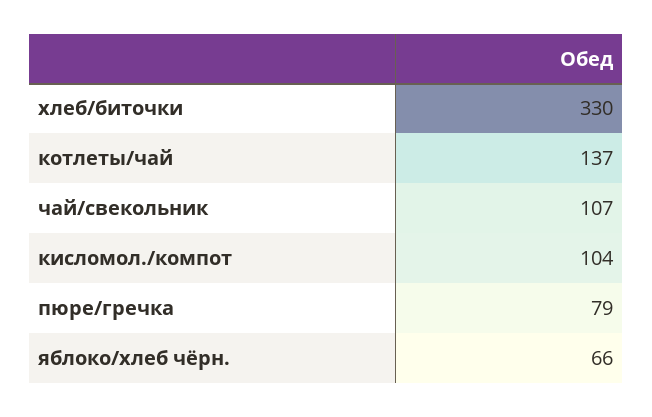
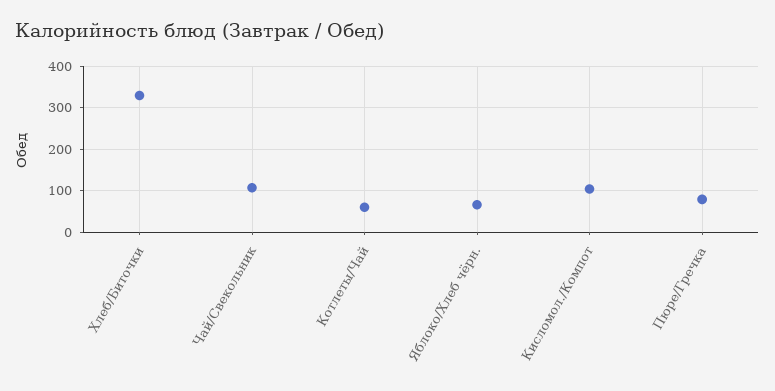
  {
    "хлеб/биточки": 330,
-   "котлеты/чай": 137,
+   "котлеты/чай": 60,
    "чай/свекольник": 107,
    "кисломол./компот": 104,
    "пюре/гречка": 79,
    "яблоко/хлеб чёрн.": 66
  }

